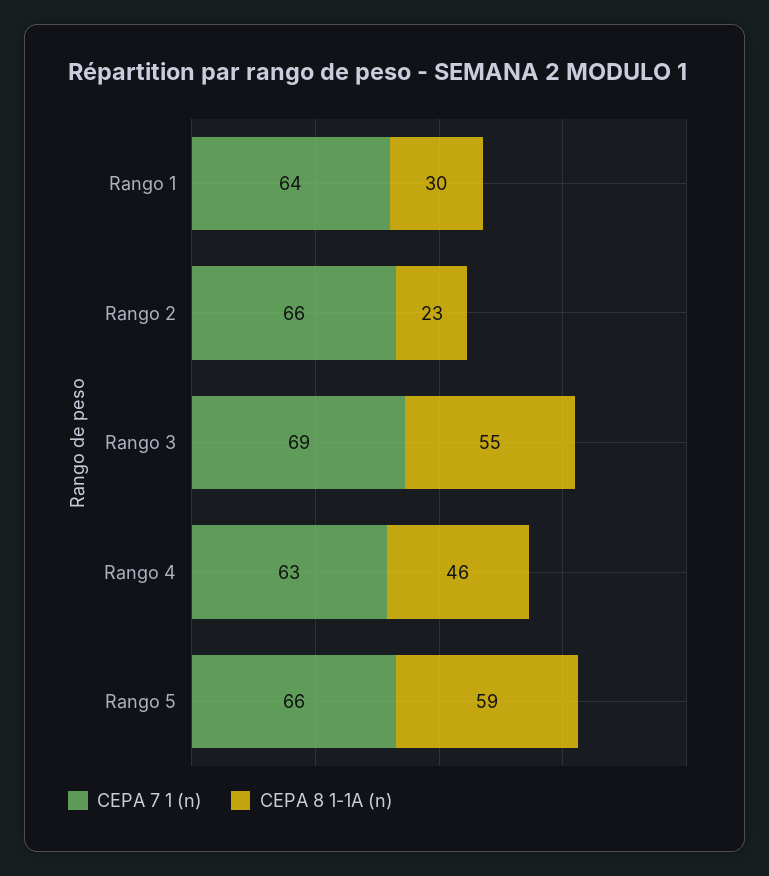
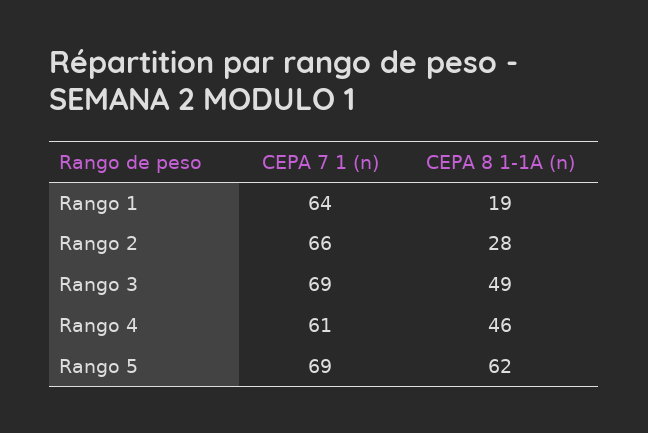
  {
    "CEPA 7 1 (n)": {
      "Rango 1": 64,
      "Rango 2": 66,
      "Rango 3": 69,
-     "Rango 4": 63,
+     "Rango 4": 61,
-     "Rango 5": 66
+     "Rango 5": 69
    },
    "CEPA 8 1-1A (n)": {
-     "Rango 1": 30,
+     "Rango 1": 19,
-     "Rango 2": 23,
+     "Rango 2": 28,
-     "Rango 3": 55,
+     "Rango 3": 49,
      "Rango 4": 46,
-     "Rango 5": 59
+     "Rango 5": 62
    }
  }

